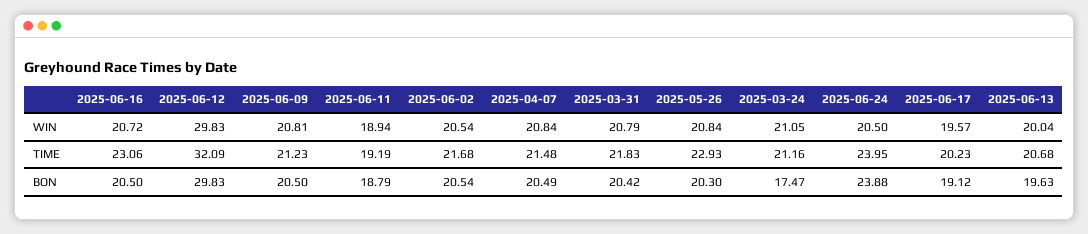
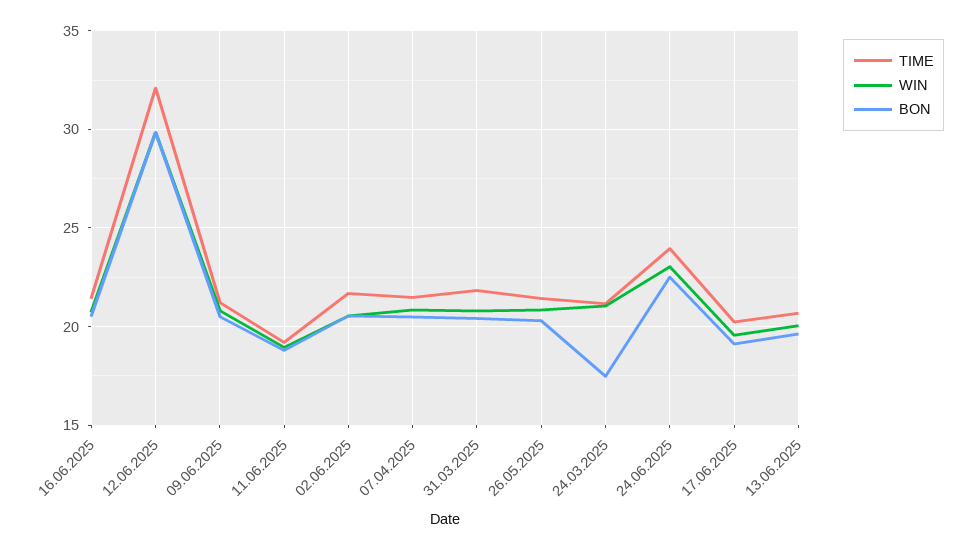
  {
    "WIN": {
      "2025-06-16": 20.72,
      "2025-06-12": 29.83,
      "2025-06-09": 20.81,
      "2025-06-11": 18.94,
      "2025-06-02": 20.54,
      "2025-04-07": 20.84,
      "2025-03-31": 20.79,
      "2025-05-26": 20.84,
      "2025-03-24": 21.05,
-     "2025-06-24": 20.5,
+     "2025-06-24": 23,
      "2025-06-17": 19.57,
      "2025-06-13": 20.04
    },
    "TIME": {
-     "2025-06-16": 23.06,
+     "2025-06-16": 21.5,
      "2025-06-12": 32.09,
      "2025-06-09": 21.23,
      "2025-06-11": 19.19,
      "2025-06-02": 21.68,
      "2025-04-07": 21.48,
      "2025-03-31": 21.83,
-     "2025-05-26": 22.93,
+     "2025-05-26": 21.5,
      "2025-03-24": 21.16,
      "2025-06-24": 23.95,
      "2025-06-17": 20.23,
      "2025-06-13": 20.68
    },
    "BON": {
      "2025-06-16": 20.5,
      "2025-06-12": 29.83,
      "2025-06-09": 20.5,
      "2025-06-11": 18.79,
      "2025-06-02": 20.54,
      "2025-04-07": 20.49,
      "2025-03-31": 20.42,
      "2025-05-26": 20.3,
      "2025-03-24": 17.47,
-     "2025-06-24": 23.88,
+     "2025-06-24": 22.5,
      "2025-06-17": 19.12,
      "2025-06-13": 19.63
    }
  }

